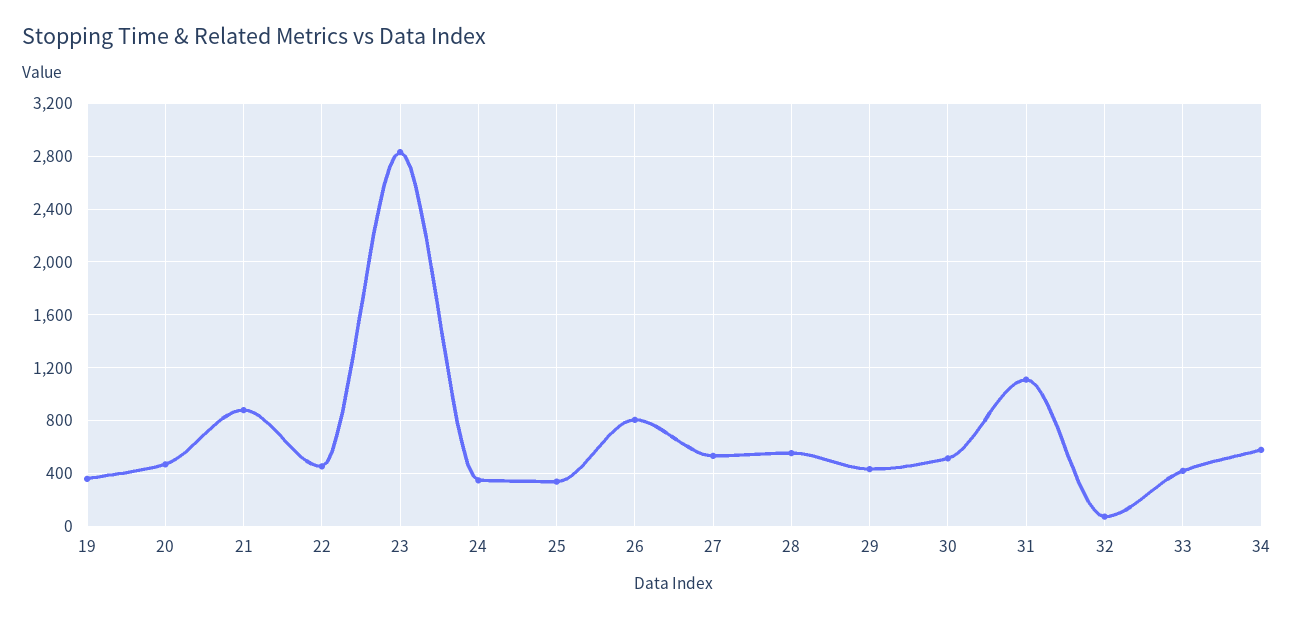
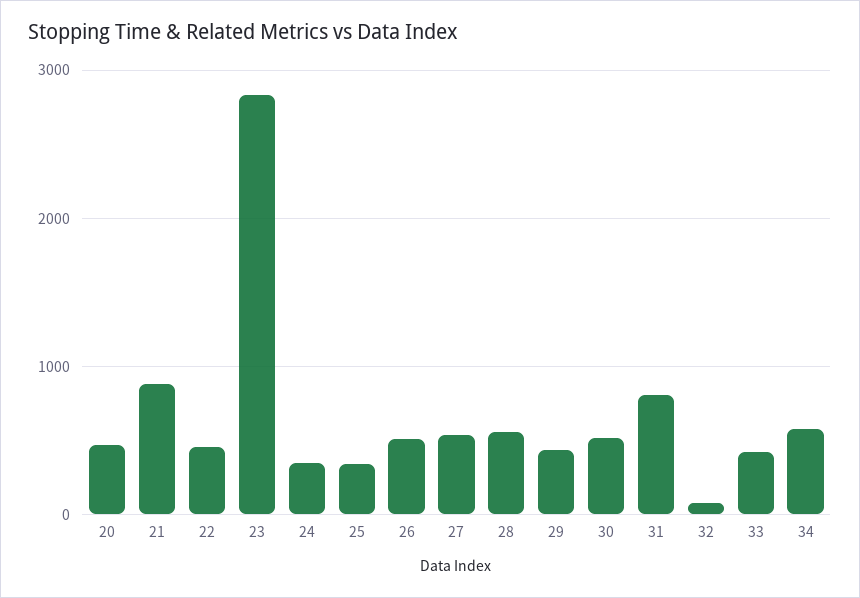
  {
-   "19": 350,
    "20": 450,
    "21": 900,
    "22": 450,
    "23": 2850,
    "24": 350,
    "25": 350,
-   "26": 800,
+   "26": 500,
    "27": 550,
    "28": 550,
    "29": 450,
    "30": 500,
-   "31": 1100,
+   "31": 800,
    "32": 100,
    "33": 400,
    "34": 600
  }

